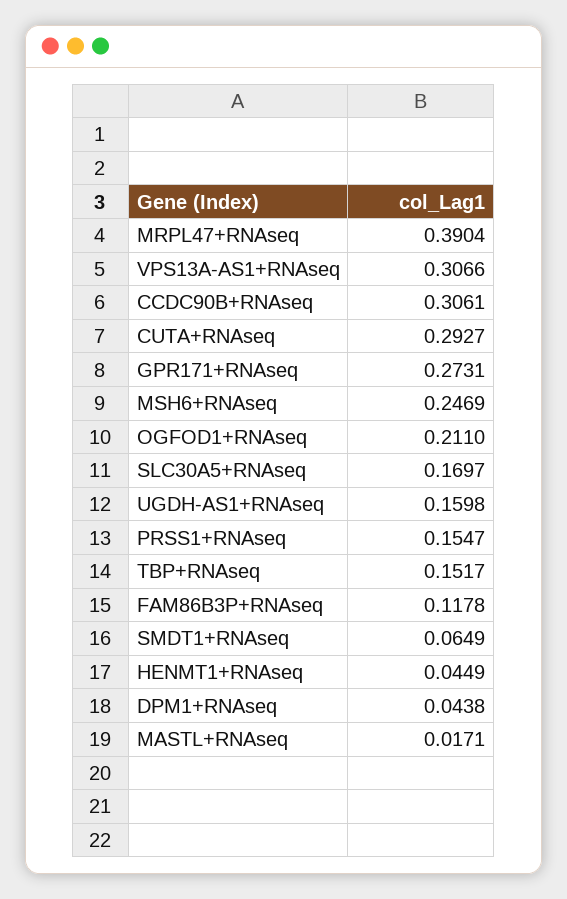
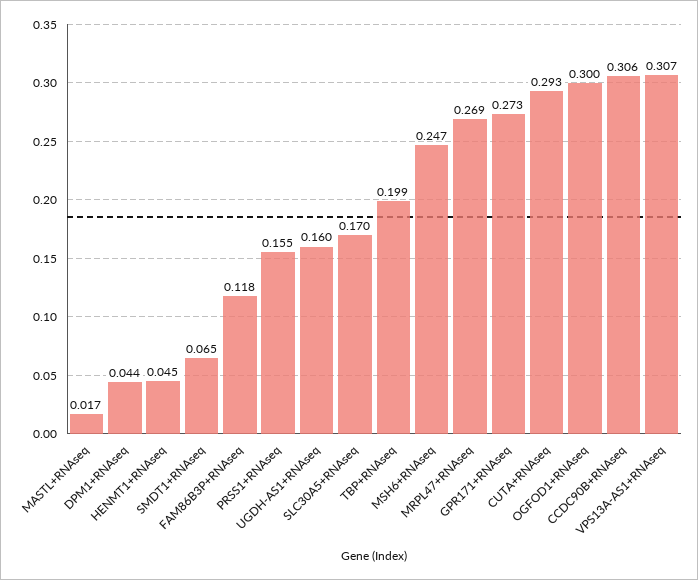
  {
-   "MRPL47+RNAseq": 0.3904,
+   "MRPL47+RNAseq": 0.269,
    "VPS13A-AS1+RNAseq": 0.3066,
    "CCDC90B+RNAseq": 0.3061,
    "CUTA+RNAseq": 0.2927,
    "GPR171+RNAseq": 0.2731,
    "MSH6+RNAseq": 0.2469,
-   "OGFOD1+RNAseq": 0.211,
+   "OGFOD1+RNAseq": 0.3,
    "SLC30A5+RNAseq": 0.1697,
    "UGDH-AS1+RNAseq": 0.1598,
    "PRSS1+RNAseq": 0.1547,
-   "TBP+RNAseq": 0.1517,
+   "TBP+RNAseq": 0.199,
    "FAM86B3P+RNAseq": 0.1178,
    "SMDT1+RNAseq": 0.0649,
    "HENMT1+RNAseq": 0.0449,
    "DPM1+RNAseq": 0.0438,
    "MASTL+RNAseq": 0.0171
  }

